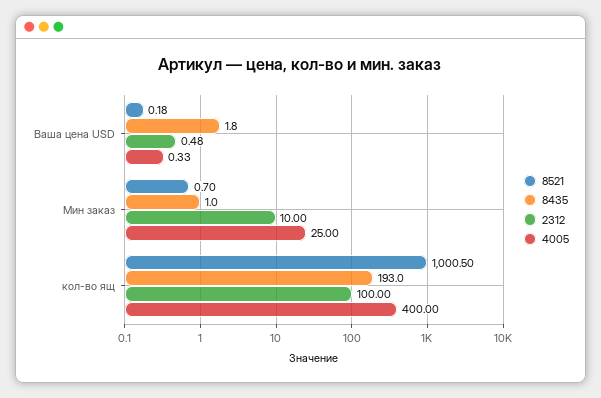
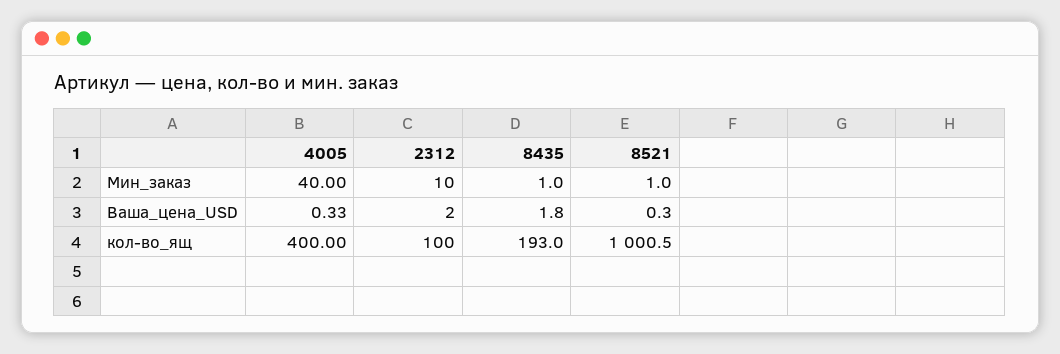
  {
    "8521": {
-     "Ваша цена USD": 0.18,
+     "Ваша цена USD": 0.3,
-     "Мин заказ": 0.7,
+     "Мин заказ": 1,
      "кол-во ящ": 1000.5
    },
    "8435": {
      "Ваша цена USD": 1.8,
      "Мин заказ": 1,
      "кол-во ящ": 193
    },
    "2312": {
-     "Ваша цена USD": 0.48,
+     "Ваша цена USD": 2,
      "Мин заказ": 10,
      "кол-во ящ": 100
    },
    "4005": {
      "Ваша цена USD": 0.33,
-     "Мин заказ": 25,
+     "Мин заказ": 40,
      "кол-во ящ": 400
    }
  }

